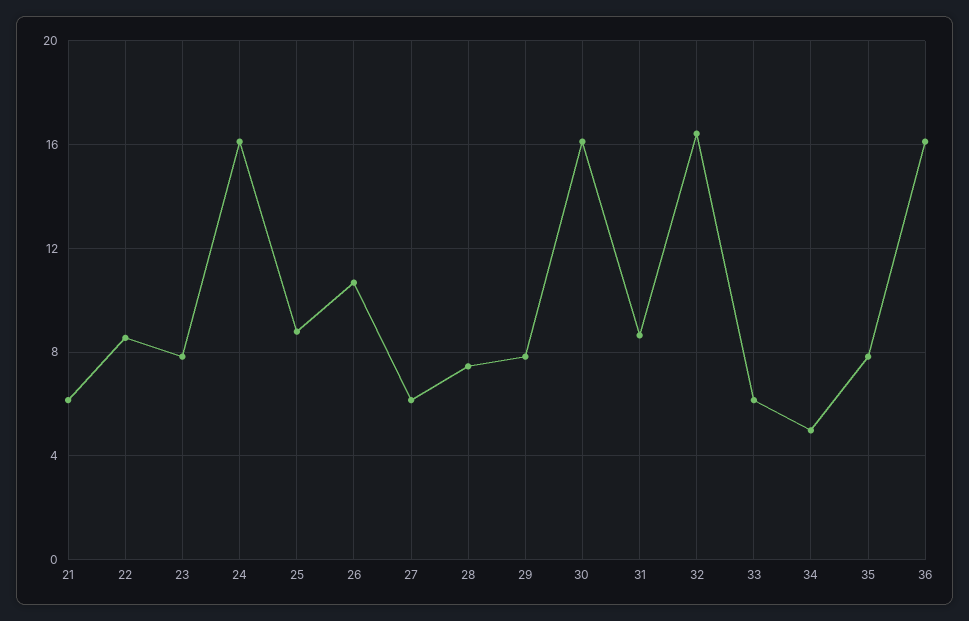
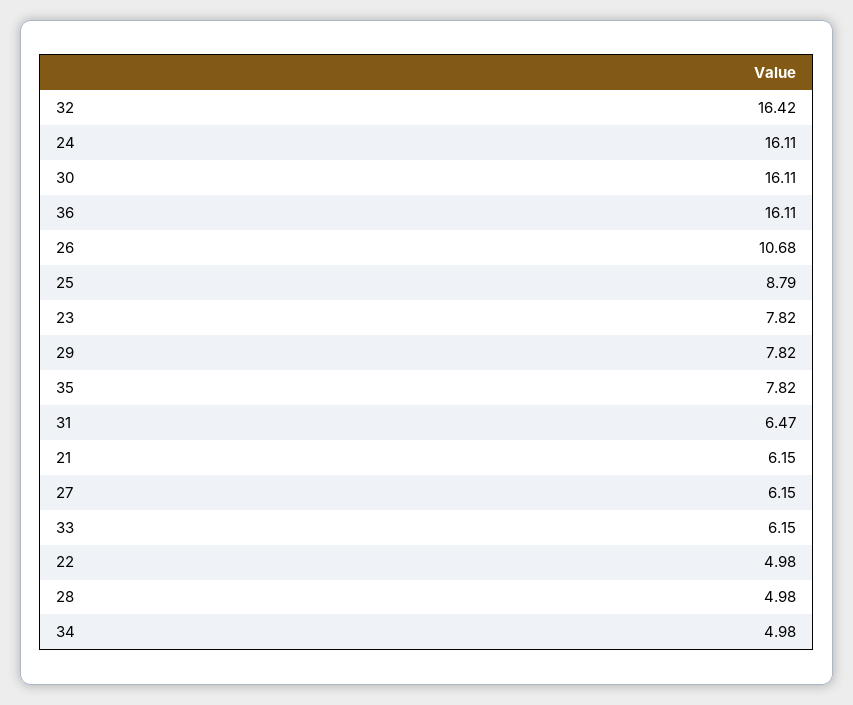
  {
    "21": 6.15,
-   "22": 8.5,
+   "22": 4.98,
    "23": 7.82,
    "24": 16.11,
    "25": 8.79,
    "26": 10.68,
    "27": 6.15,
-   "28": 7.5,
+   "28": 4.98,
    "29": 7.82,
    "30": 16.11,
-   "31": 8.5,
+   "31": 6.47,
    "32": 16.42,
    "33": 6.15,
    "34": 4.98,
    "35": 7.82,
    "36": 16.11
  }

